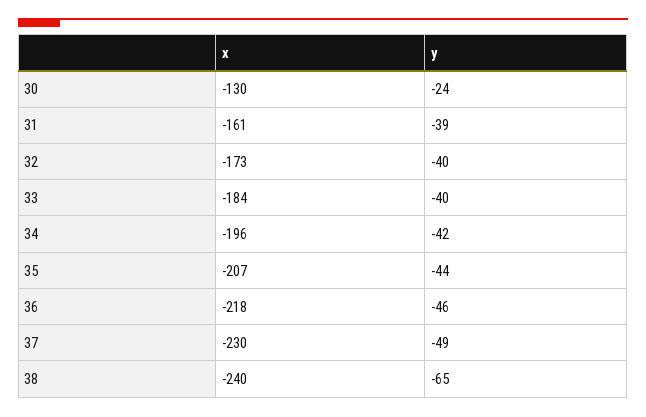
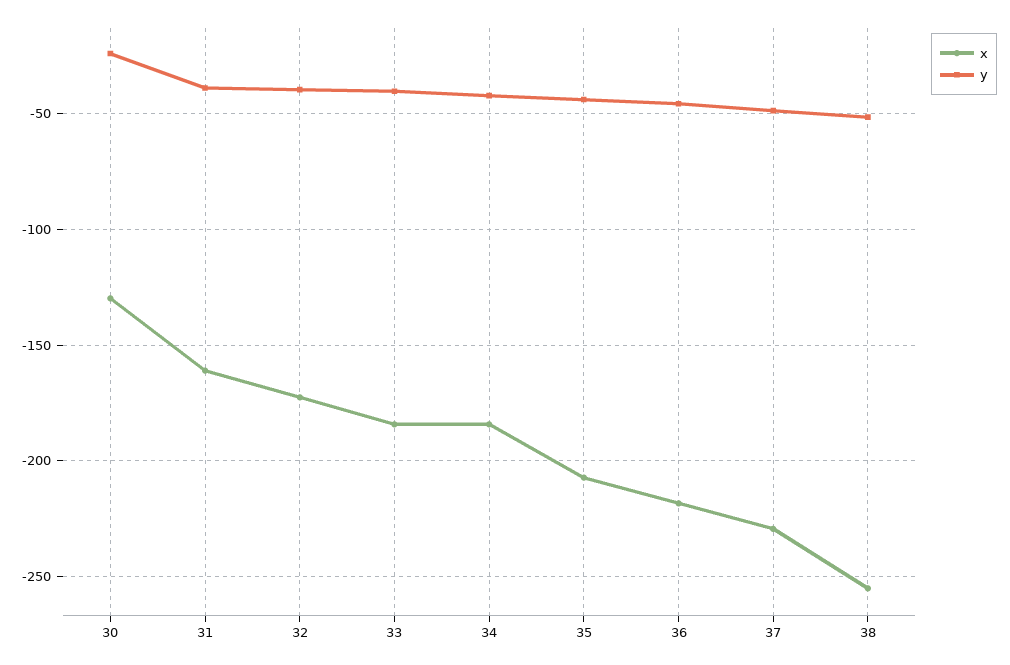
  {
    "x": {
      "30": -130,
      "31": -161,
      "32": -173,
      "33": -184,
-     "34": -196,
+     "34": -185,
      "35": -207,
      "36": -218,
      "37": -230,
-     "38": -240
+     "38": -255
    },
    "y": {
      "30": -24,
      "31": -39,
      "32": -40,
      "33": -40,
      "34": -42,
      "35": -44,
      "36": -46,
      "37": -49,
-     "38": -65
+     "38": -50
    }
  }

